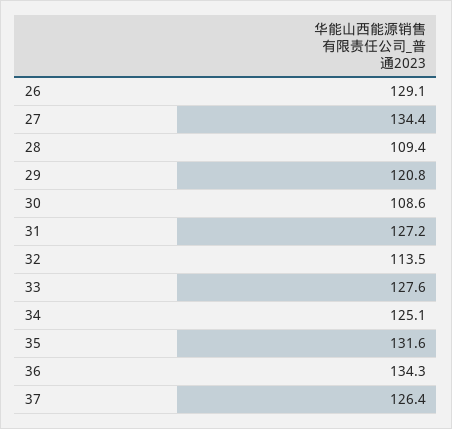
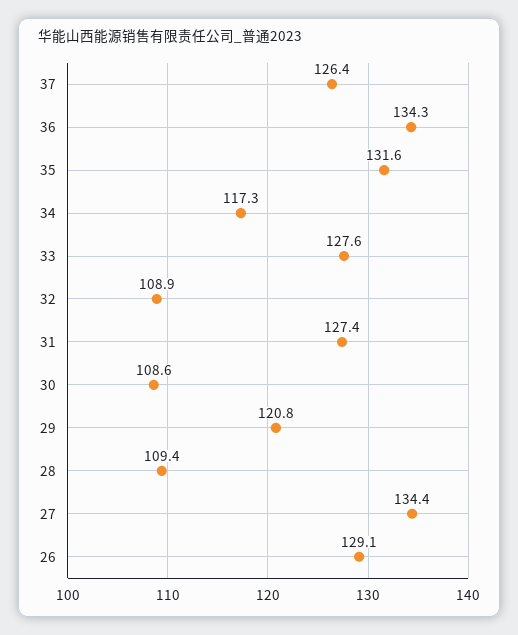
  {
    "26": 129.1,
    "27": 134.4,
    "28": 109.4,
    "29": 120.8,
    "30": 108.6,
-   "31": 127.2,
+   "31": 127.4,
-   "32": 113.5,
+   "32": 108.9,
    "33": 127.6,
-   "34": 125.1,
+   "34": 117.3,
    "35": 131.6,
    "36": 134.3,
    "37": 126.4
  }

